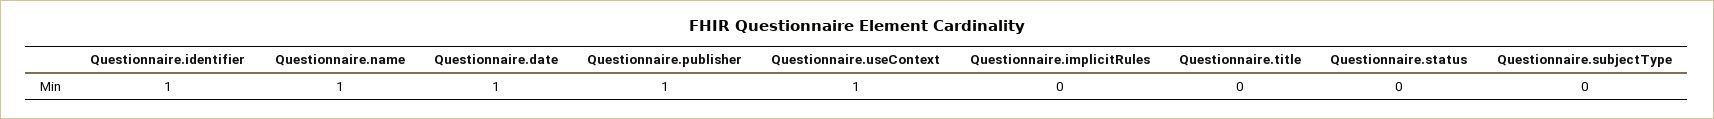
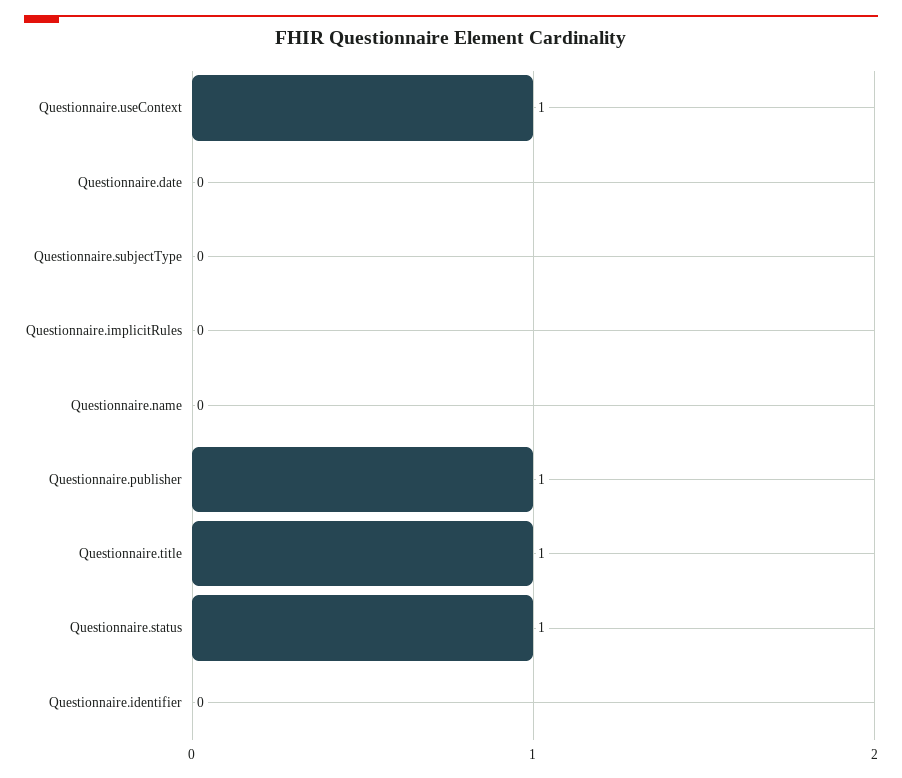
  {
-   "Questionnaire.identifier": 1,
+   "Questionnaire.identifier": 0,
-   "Questionnaire.name": 1,
+   "Questionnaire.name": 0,
-   "Questionnaire.date": 1,
+   "Questionnaire.date": 0,
    "Questionnaire.publisher": 1,
    "Questionnaire.useContext": 1,
    "Questionnaire.implicitRules": 0,
-   "Questionnaire.title": 0,
+   "Questionnaire.title": 1,
-   "Questionnaire.status": 0,
+   "Questionnaire.status": 1,
    "Questionnaire.subjectType": 0
  }

